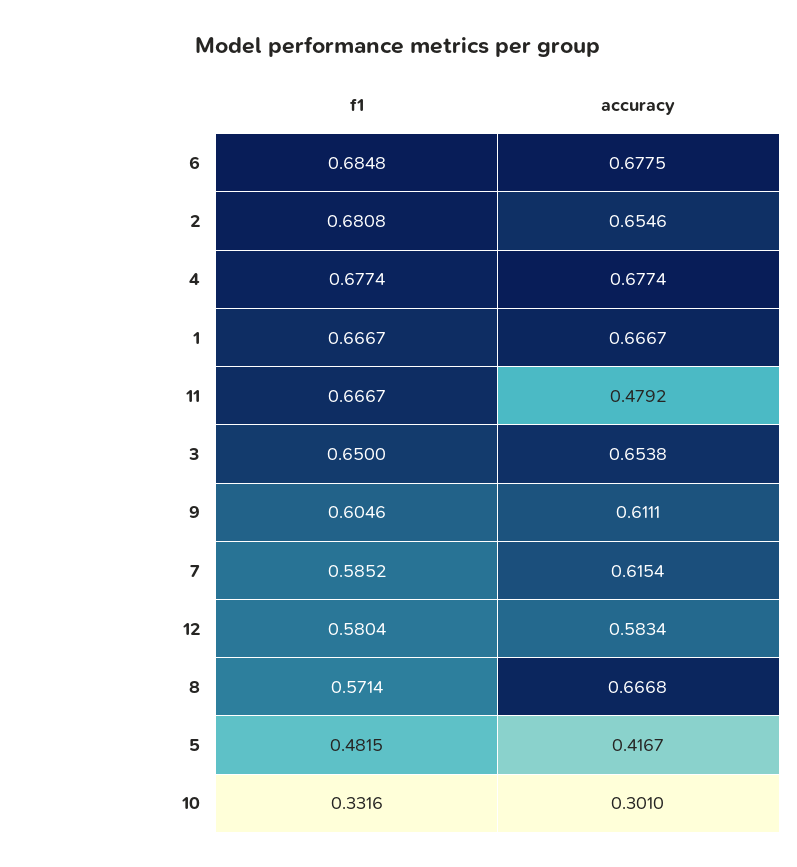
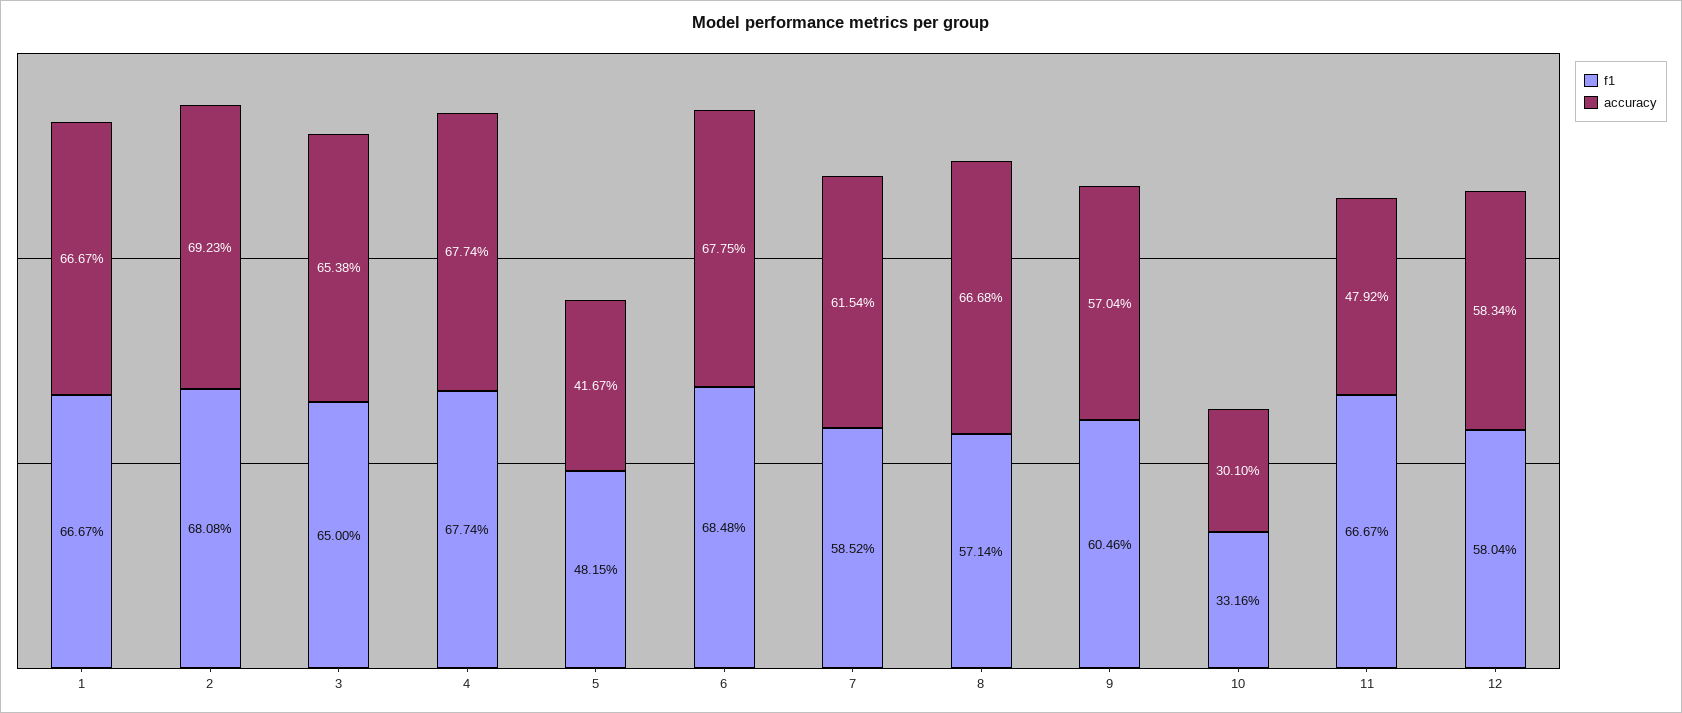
  {
    "f1": {
      "6": 0.6848,
      "2": 0.6808,
      "4": 0.6774,
      "1": 0.6667,
      "11": 0.6667,
      "3": 0.65,
      "9": 0.6046,
      "7": 0.5852,
      "12": 0.5804,
      "8": 0.5714,
      "5": 0.4815,
      "10": 0.3316
    },
    "accuracy": {
      "6": 0.6775,
-     "2": 0.6546,
+     "2": 0.6923,
      "4": 0.6774,
      "1": 0.6667,
      "11": 0.4792,
      "3": 0.6538,
-     "9": 0.6111,
+     "9": 0.5704,
      "7": 0.6154,
      "12": 0.5834,
      "8": 0.6668,
      "5": 0.4167,
      "10": 0.301
    }
  }

